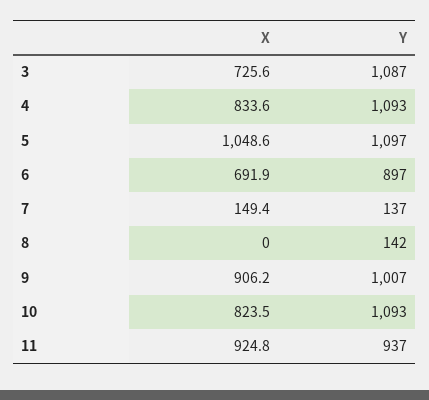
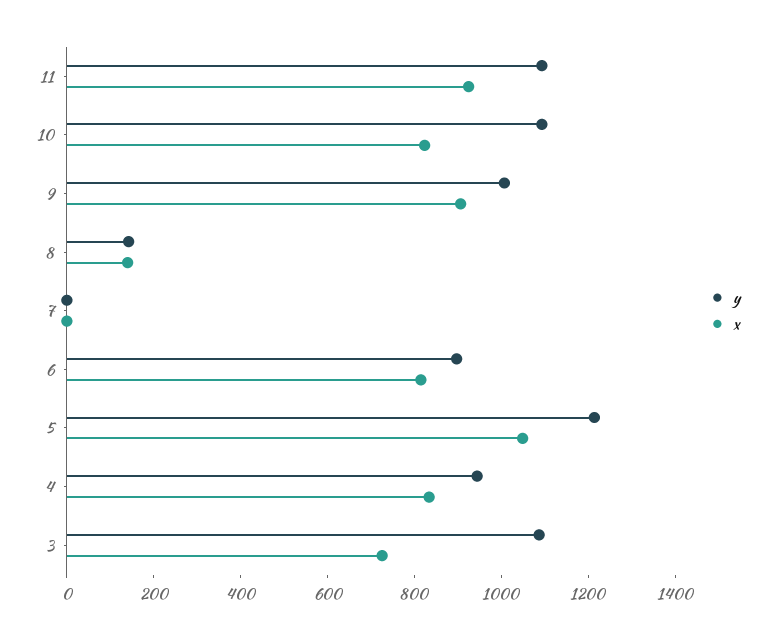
  {
    "X": {
      "3": 725.6,
      "4": 833.6,
      "5": 1048.6,
-     "6": 691.9,
+     "6": 800,
-     "7": 149.4,
+     "7": 0,
-     "8": 0,
+     "8": 150,
      "9": 906.2,
      "10": 823.5,
      "11": 924.8
    },
    "Y": {
      "3": 1087,
-     "4": 1093,
+     "4": 950,
-     "5": 1097,
+     "5": 1200,
      "6": 897,
-     "7": 137,
+     "7": 0,
      "8": 142,
      "9": 1007,
      "10": 1093,
-     "11": 937
+     "11": 1100
    }
  }

